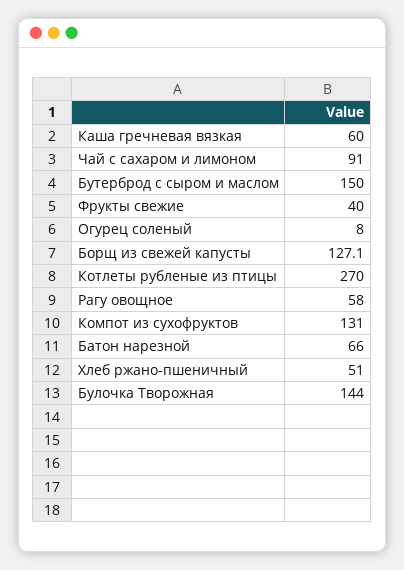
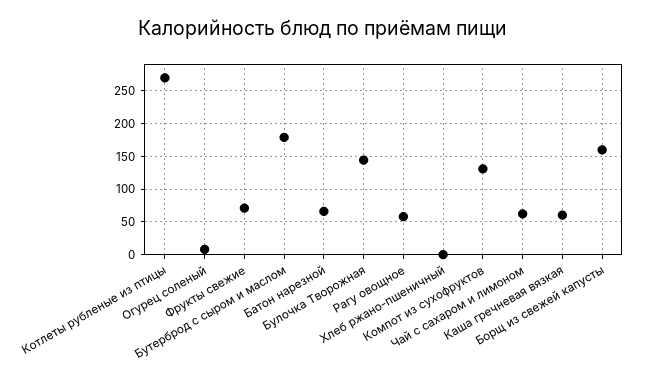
  {
    "Каша гречневая вязкая": 60,
-   "Чай с сахаром и лимоном": 91,
+   "Чай с сахаром и лимоном": 60,
-   "Бутерброд с сыром и маслом": 150,
+   "Бутерброд с сыром и маслом": 180,
-   "Фрукты свежие": 40,
+   "Фрукты свежие": 70,
    "Огурец соленый": 8,
-   "Борщ из свежей капусты": 127.1,
+   "Борщ из свежей капусты": 160,
    "Котлеты рубленые из птицы": 270,
    "Рагу овощное": 58,
    "Компот из сухофруктов": 131,
    "Батон нарезной": 66,
-   "Хлеб ржано-пшеничный": 51,
+   "Хлеб ржано-пшеничный": 0,
    "Булочка Творожная": 144
  }

